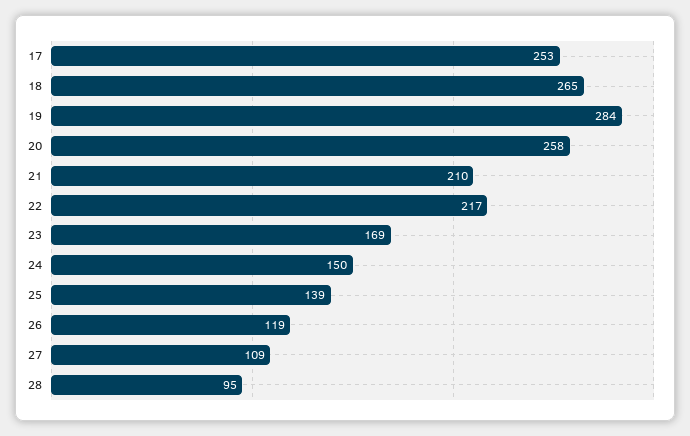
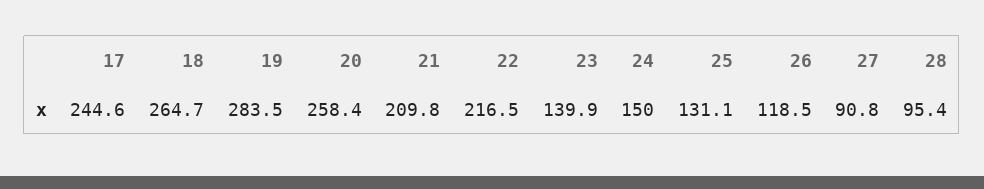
  {
-   "17": 253,
+   "17": 244.6,
    "18": 264.7,
    "19": 283.5,
    "20": 258.4,
    "21": 209.8,
    "22": 216.5,
-   "23": 169,
+   "23": 139.9,
    "24": 150,
-   "25": 139,
+   "25": 131.1,
    "26": 118.5,
-   "27": 109,
+   "27": 90.8,
    "28": 95.4
  }

